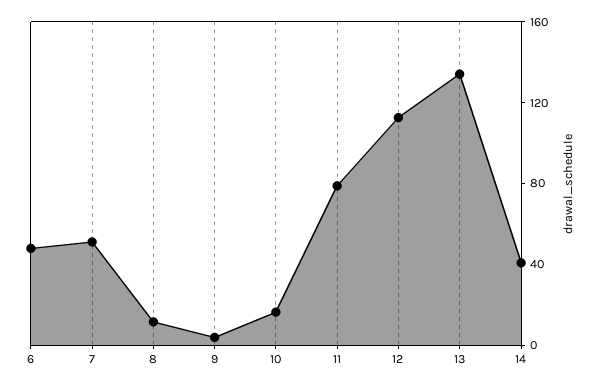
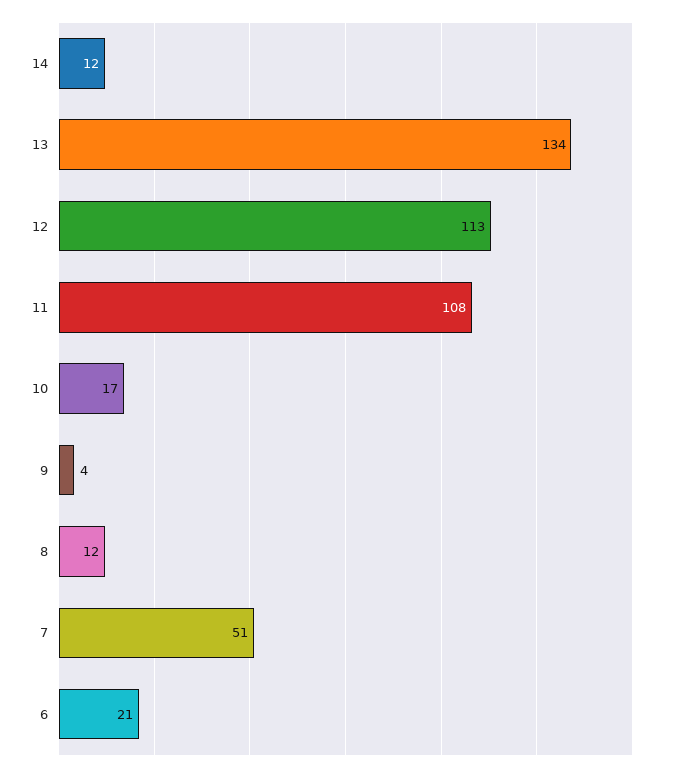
  {
-   "6": 50,
+   "6": 21,
    "7": 51,
    "8": 12,
    "9": 4,
    "10": 17,
-   "11": 80,
+   "11": 108,
    "12": 113,
    "13": 134,
-   "14": 40
+   "14": 12
  }

